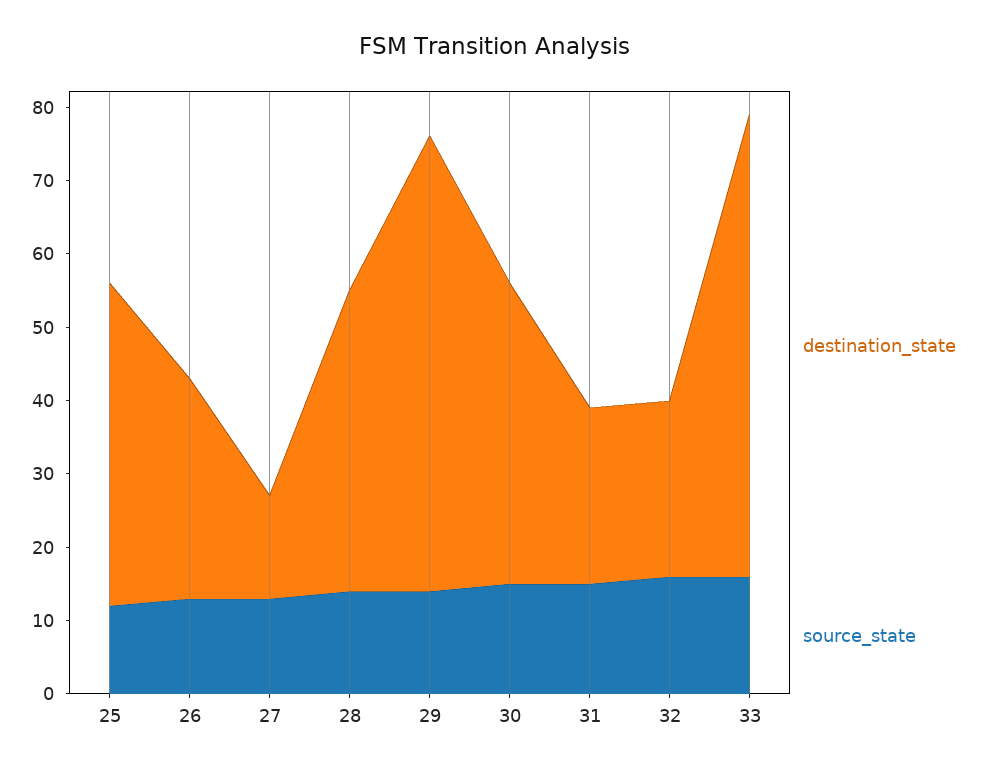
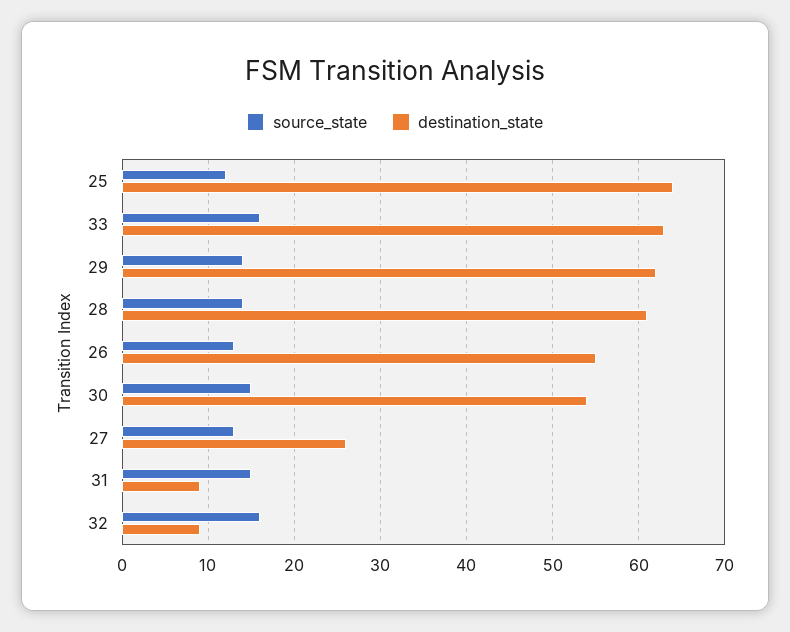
  {
    "destination_state": {
-     "25": 45,
+     "25": 64,
-     "26": 30,
+     "26": 55,
-     "27": 15,
+     "27": 26,
-     "28": 40,
+     "28": 61,
      "29": 62,
-     "30": 40,
+     "30": 54,
-     "31": 25,
+     "31": 9,
-     "32": 25,
+     "32": 9,
      "33": 63
    },
    "source_state": {
      "25": 12,
      "26": 13,
      "27": 13,
      "28": 14,
      "29": 14,
      "30": 15,
      "31": 15,
      "32": 16,
      "33": 16
    }
  }

